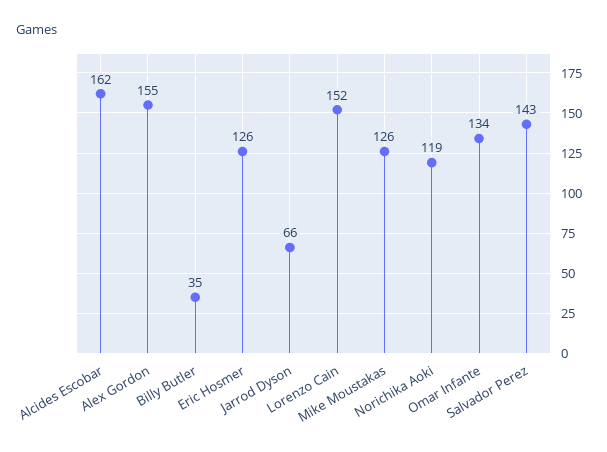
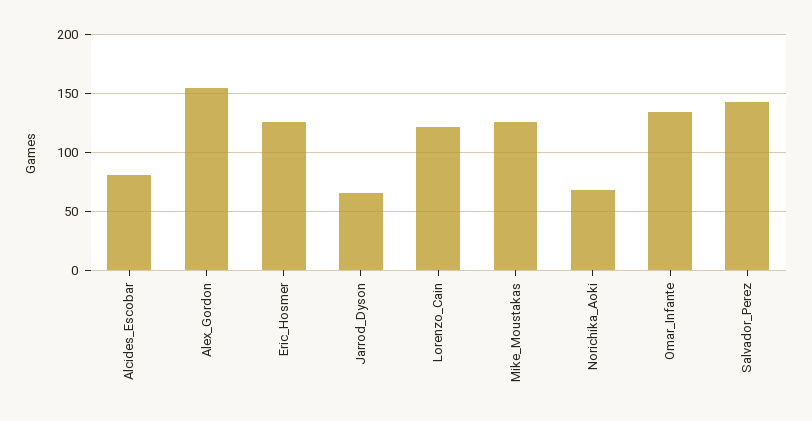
  {
-   "Alcides Escobar": 162,
+   "Alcides Escobar": 80,
    "Alex Gordon": 155,
-   "Billy Butler": 35,
    "Eric Hosmer": 126,
    "Jarrod Dyson": 66,
-   "Lorenzo Cain": 152,
+   "Lorenzo Cain": 120,
    "Mike Moustakas": 126,
-   "Norichika Aoki": 119,
+   "Norichika Aoki": 70,
    "Omar Infante": 134,
    "Salvador Perez": 143
  }

